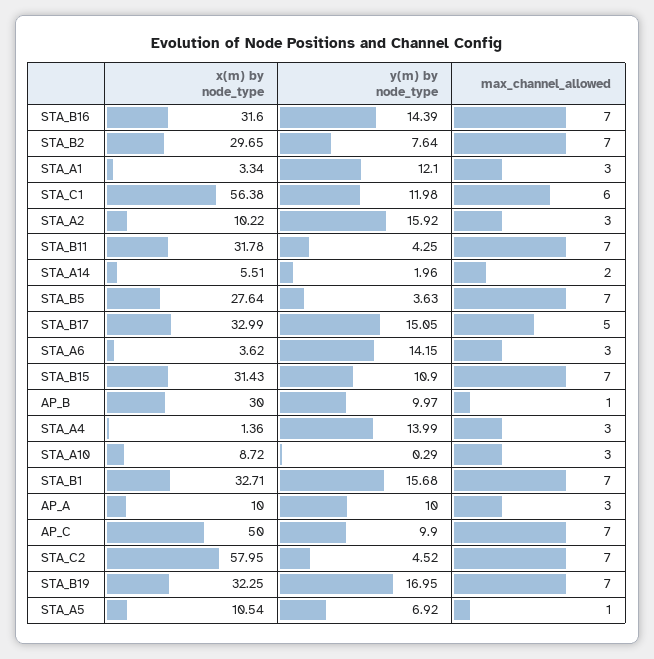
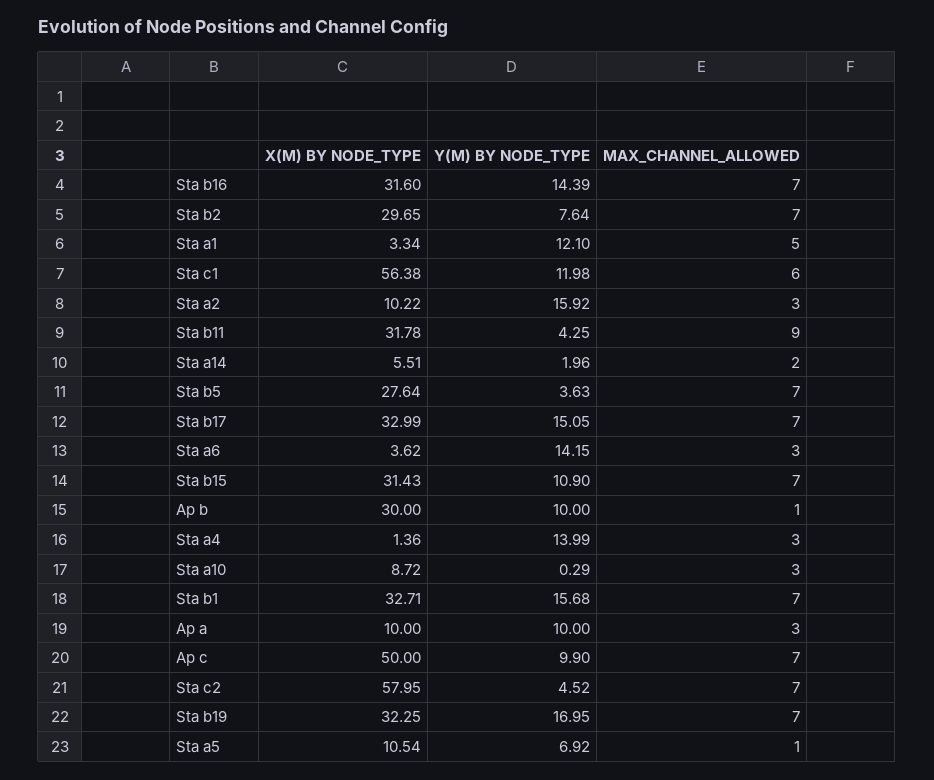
  {
    "x(m) by node_type": {
      "STA_B16": 31.6,
      "STA_B2": 29.65,
      "STA_A1": 3.34,
      "STA_C1": 56.38,
      "STA_A2": 10.22,
      "STA_B11": 31.78,
      "STA_A14": 5.51,
      "STA_B5": 27.64,
      "STA_B17": 32.99,
      "STA_A6": 3.62,
      "STA_B15": 31.43,
      "AP_B": 30,
      "STA_A4": 1.36,
      "STA_A10": 8.72,
      "STA_B1": 32.71,
      "AP_A": 10,
      "AP_C": 50,
      "STA_C2": 57.95,
      "STA_B19": 32.25,
      "STA_A5": 10.54
    },
    "y(m) by node_type": {
      "STA_B16": 14.39,
      "STA_B2": 7.64,
      "STA_A1": 12.1,
      "STA_C1": 11.98,
      "STA_A2": 15.92,
      "STA_B11": 4.25,
      "STA_A14": 1.96,
      "STA_B5": 3.63,
      "STA_B17": 15.05,
      "STA_A6": 14.15,
      "STA_B15": 10.9,
-     "AP_B": 9.97,
+     "AP_B": 10,
      "STA_A4": 13.99,
      "STA_A10": 0.29,
      "STA_B1": 15.68,
      "AP_A": 10,
      "AP_C": 9.9,
      "STA_C2": 4.52,
      "STA_B19": 16.95,
      "STA_A5": 6.92
    },
    "max_channel_allowed": {
      "STA_B16": 7,
      "STA_B2": 7,
-     "STA_A1": 3,
+     "STA_A1": 5,
      "STA_C1": 6,
      "STA_A2": 3,
-     "STA_B11": 7,
+     "STA_B11": 9,
      "STA_A14": 2,
      "STA_B5": 7,
-     "STA_B17": 5,
+     "STA_B17": 7,
      "STA_A6": 3,
      "STA_B15": 7,
      "AP_B": 1,
      "STA_A4": 3,
      "STA_A10": 3,
      "STA_B1": 7,
      "AP_A": 3,
      "AP_C": 7,
      "STA_C2": 7,
      "STA_B19": 7,
      "STA_A5": 1
    }
  }

